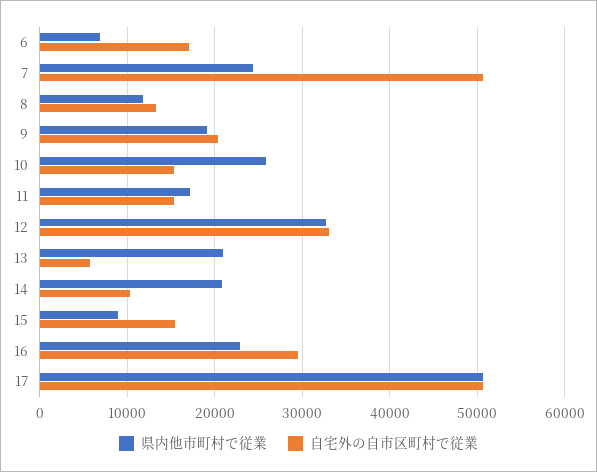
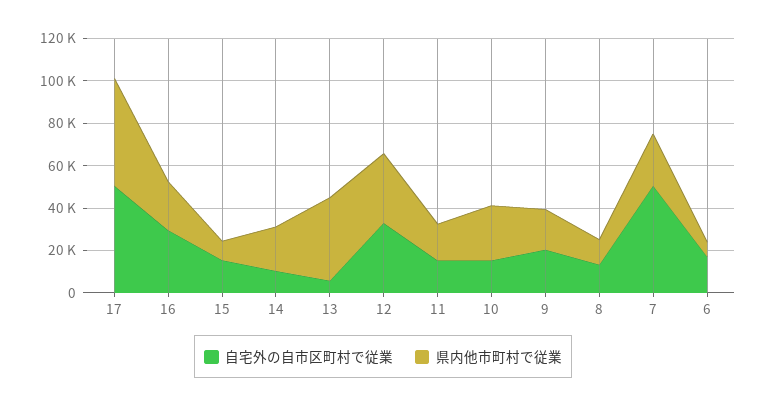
  {
    "県内他市町村で従業": {
      "6": 7000,
      "7": 24000,
      "8": 12000,
      "9": 19000,
      "10": 26000,
      "11": 17000,
      "12": 33000,
-     "13": 21000,
+     "13": 40000,
      "14": 21000,
      "15": 9000,
      "16": 23000,
      "17": 51000
    },
    "自宅外の自市区町村で従業": {
      "6": 17000,
      "7": 51000,
      "8": 13000,
      "9": 20000,
      "10": 15000,
      "11": 15000,
      "12": 33000,
      "13": 6000,
      "14": 10000,
      "15": 15000,
      "16": 30000,
      "17": 51000
    }
  }

